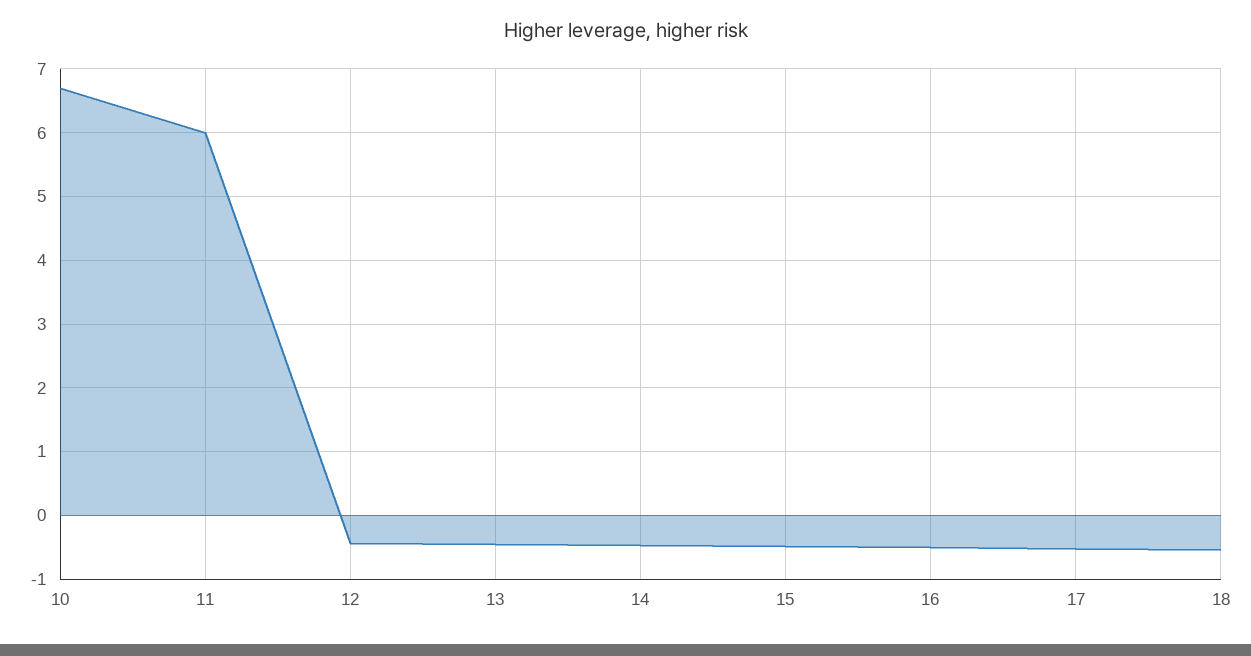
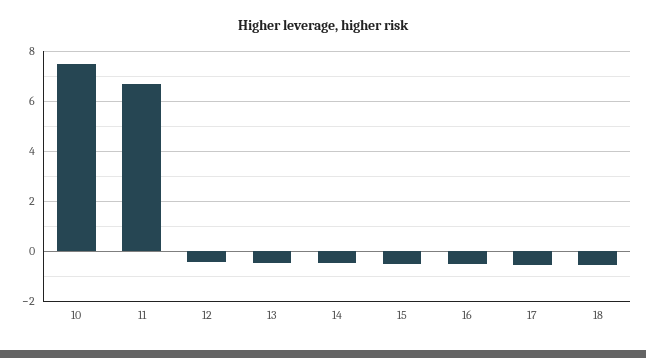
  {
-   "10": 6.7,
+   "10": 7.5,
-   "11": 6,
+   "11": 6.75,
    "12": -0.4,
    "13": -0.5,
    "14": -0.5,
    "15": -0.5,
    "16": -0.5,
    "17": -0.5,
    "18": -0.5
  }

